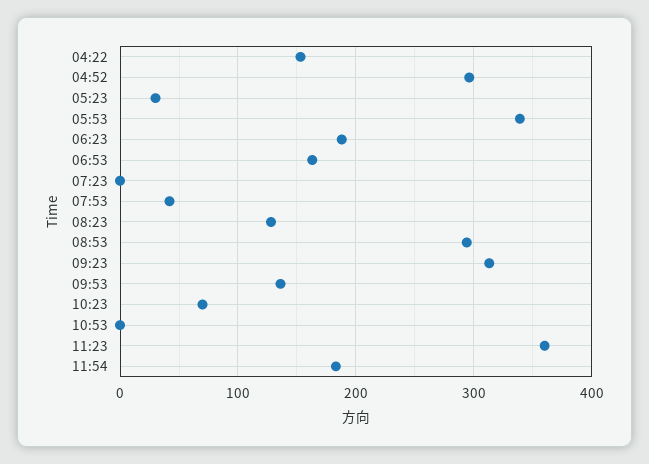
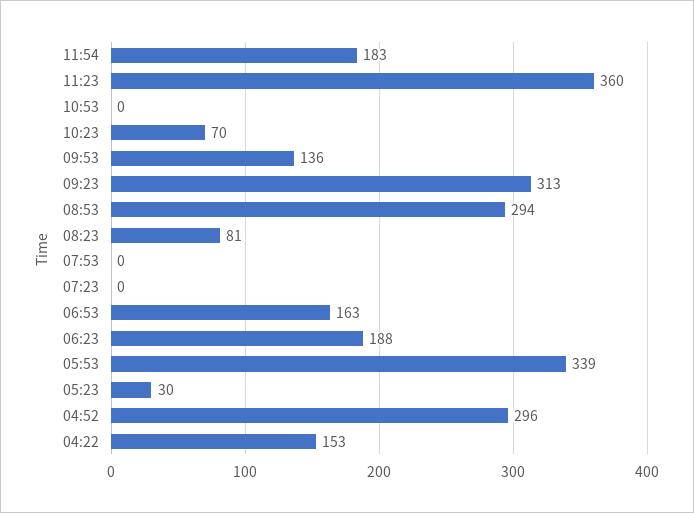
  {
    "04:22": 153,
    "04:52": 296,
    "05:23": 30,
    "05:53": 339,
    "06:23": 188,
    "06:53": 163,
    "07:23": 0,
-   "07:53": 40,
+   "07:53": 0,
-   "08:23": 130,
+   "08:23": 81,
    "08:53": 294,
    "09:23": 313,
    "09:53": 136,
    "10:23": 70,
    "10:53": 0,
    "11:23": 360,
    "11:54": 183
  }

